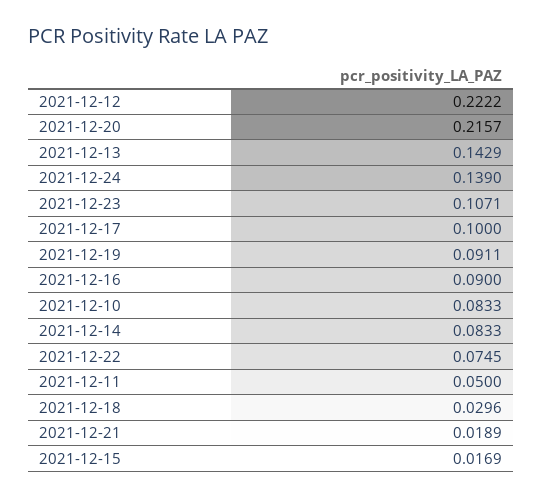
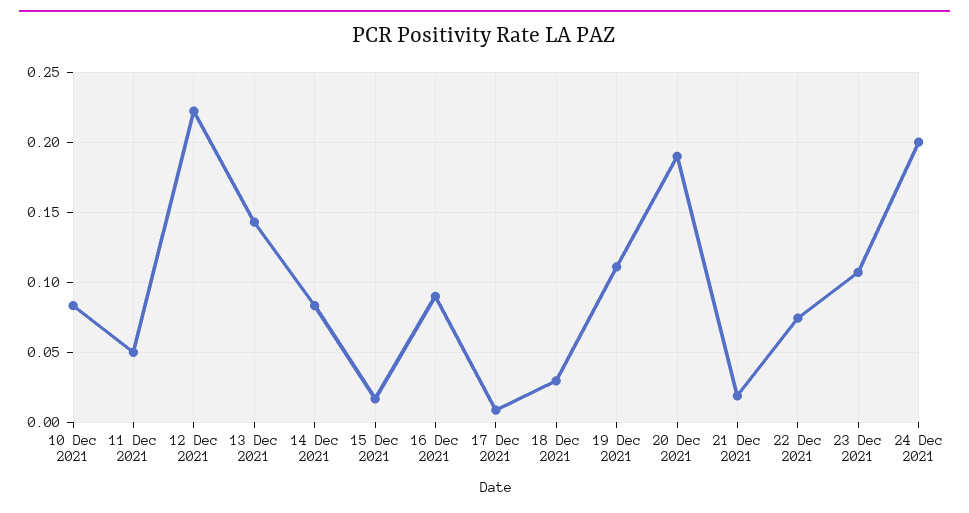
  {
    "2021-12-12": 0.2222,
-   "2021-12-20": 0.2157,
+   "2021-12-20": 0.19,
    "2021-12-13": 0.1429,
-   "2021-12-24": 0.139,
+   "2021-12-24": 0.2,
    "2021-12-23": 0.1071,
-   "2021-12-17": 0.1,
+   "2021-12-17": 0.01,
-   "2021-12-19": 0.0911,
+   "2021-12-19": 0.11,
    "2021-12-16": 0.09,
    "2021-12-10": 0.0833,
    "2021-12-14": 0.0833,
    "2021-12-22": 0.0745,
    "2021-12-11": 0.05,
    "2021-12-18": 0.0296,
    "2021-12-21": 0.0189,
    "2021-12-15": 0.0169
  }

